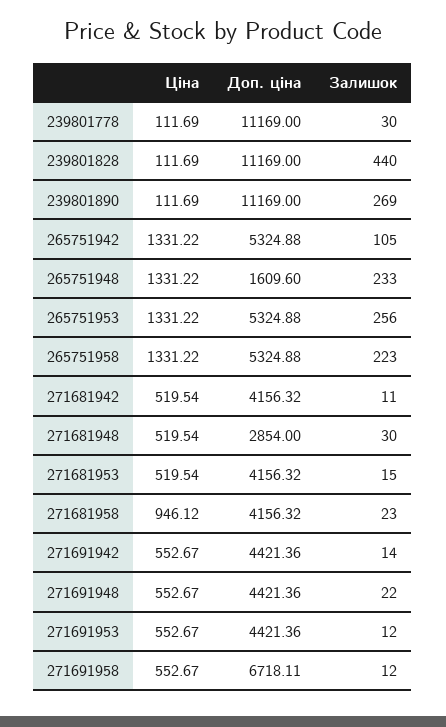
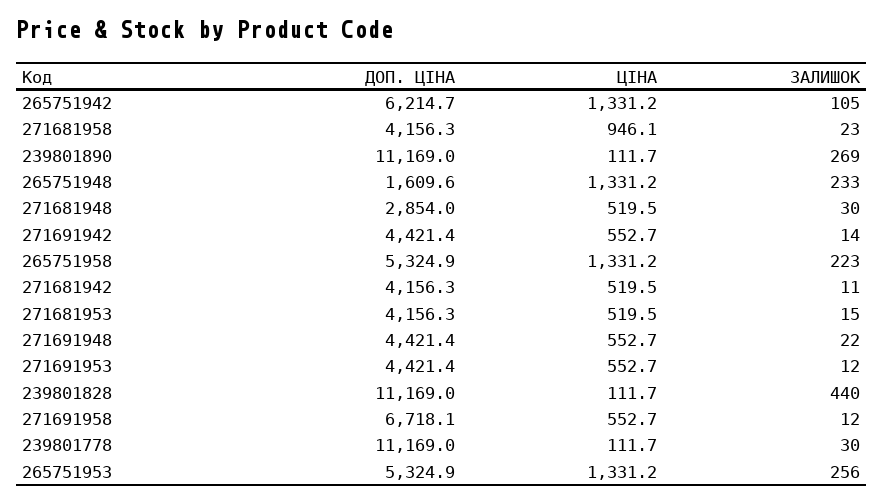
  {
    "Ціна": {
      "239801778": 111.69,
      "239801828": 111.69,
      "239801890": 111.69,
      "265751942": 1331.22,
      "265751948": 1331.22,
      "265751953": 1331.22,
      "265751958": 1331.22,
      "271681942": 519.54,
      "271681948": 519.54,
      "271681953": 519.54,
      "271681958": 946.12,
      "271691942": 552.67,
      "271691948": 552.67,
      "271691953": 552.67,
      "271691958": 552.67
    },
    "Доп. ціна": {
      "239801778": 11169,
      "239801828": 11169,
      "239801890": 11169,
-     "265751942": 5324.88,
+     "265751942": 6214.7,
      "265751948": 1609.6,
      "265751953": 5324.88,
      "265751958": 5324.88,
      "271681942": 4156.32,
      "271681948": 2854,
      "271681953": 4156.32,
      "271681958": 4156.32,
      "271691942": 4421.36,
      "271691948": 4421.36,
      "271691953": 4421.36,
      "271691958": 6718.11
    },
    "Залишок": {
      "239801778": 30,
      "239801828": 440,
      "239801890": 269,
      "265751942": 105,
      "265751948": 233,
      "265751953": 256,
      "265751958": 223,
      "271681942": 11,
      "271681948": 30,
      "271681953": 15,
      "271681958": 23,
      "271691942": 14,
      "271691948": 22,
      "271691953": 12,
      "271691958": 12
    }
  }

